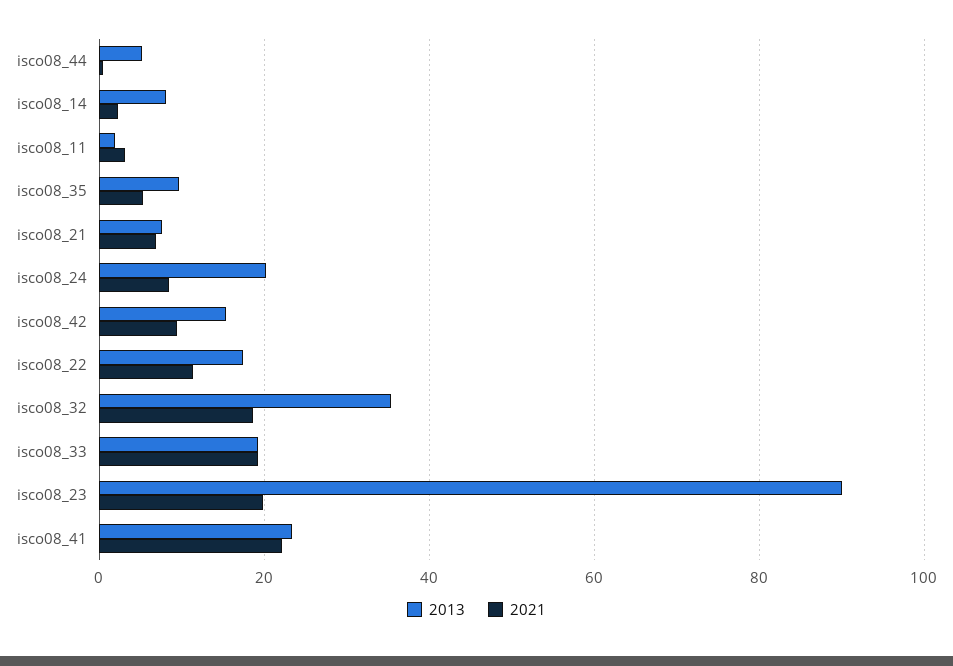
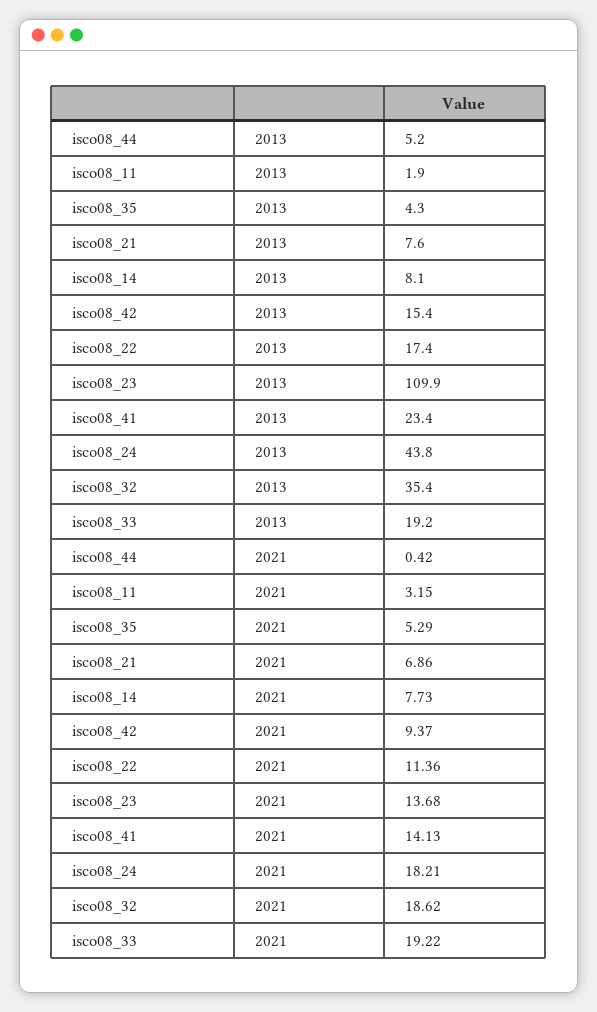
  {
    "2013": {
      "isco08_44": 5.2,
      "isco08_14": 8.1,
      "isco08_11": 1.9,
-     "isco08_35": 10,
+     "isco08_35": 4.3,
      "isco08_21": 7.6,
-     "isco08_24": 20,
+     "isco08_24": 43.8,
      "isco08_42": 15.4,
      "isco08_22": 17.4,
      "isco08_32": 35.4,
      "isco08_33": 19.2,
-     "isco08_23": 90,
+     "isco08_23": 109.9,
      "isco08_41": 23.4
    },
    "2021": {
      "isco08_44": 0.42,
-     "isco08_14": 2,
+     "isco08_14": 7.73,
      "isco08_11": 3.15,
      "isco08_35": 5.29,
      "isco08_21": 6.86,
-     "isco08_24": 8,
+     "isco08_24": 18.21,
      "isco08_42": 9.37,
      "isco08_22": 11.36,
      "isco08_32": 18.62,
      "isco08_33": 19.22,
-     "isco08_23": 20,
+     "isco08_23": 13.68,
-     "isco08_41": 22
+     "isco08_41": 14.13
    }
  }

